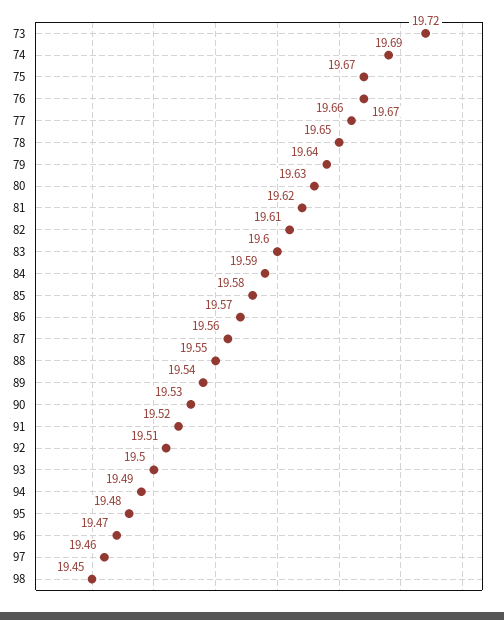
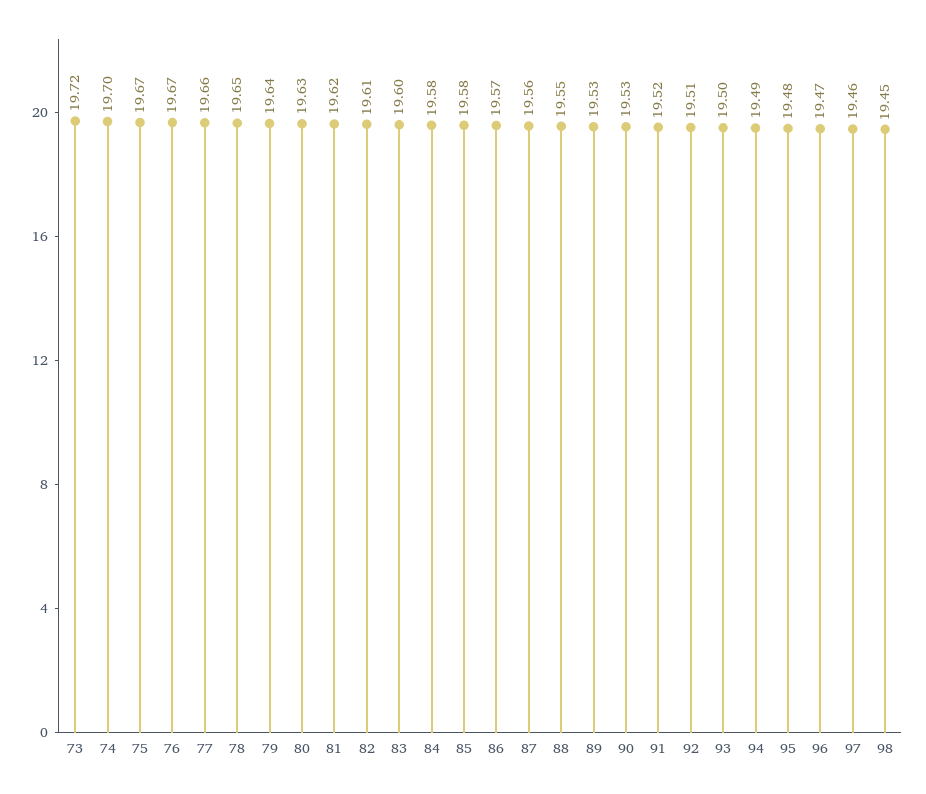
  {
    "73": 19.72,
-   "74": 19.69,
+   "74": 19.7,
    "75": 19.67,
    "76": 19.67,
    "77": 19.66,
    "78": 19.65,
    "79": 19.64,
    "80": 19.63,
    "81": 19.62,
    "82": 19.61,
    "83": 19.6,
-   "84": 19.59,
+   "84": 19.58,
    "85": 19.58,
    "86": 19.57,
    "87": 19.56,
    "88": 19.55,
-   "89": 19.54,
+   "89": 19.53,
    "90": 19.53,
    "91": 19.52,
    "92": 19.51,
    "93": 19.5,
    "94": 19.49,
    "95": 19.48,
    "96": 19.47,
    "97": 19.46,
    "98": 19.45
  }

